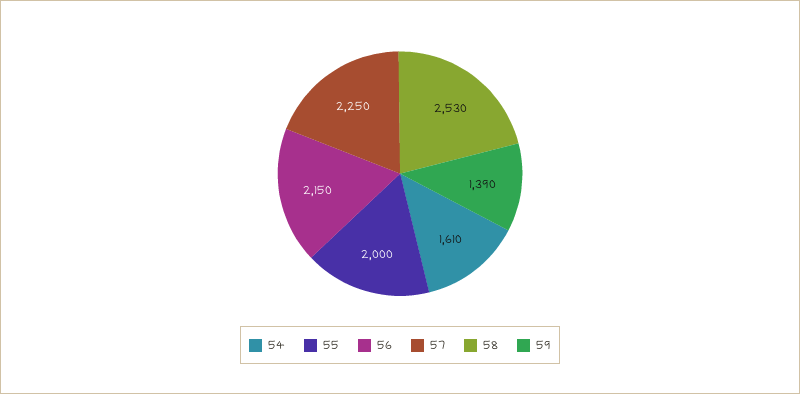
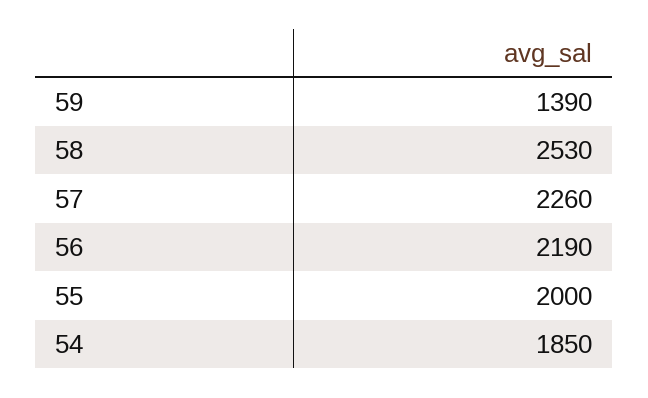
  {
-   "54": 1610,
+   "54": 1850,
    "55": 2000,
-   "56": 2150,
+   "56": 2190,
-   "57": 2250,
+   "57": 2260,
    "58": 2530,
    "59": 1390
  }

